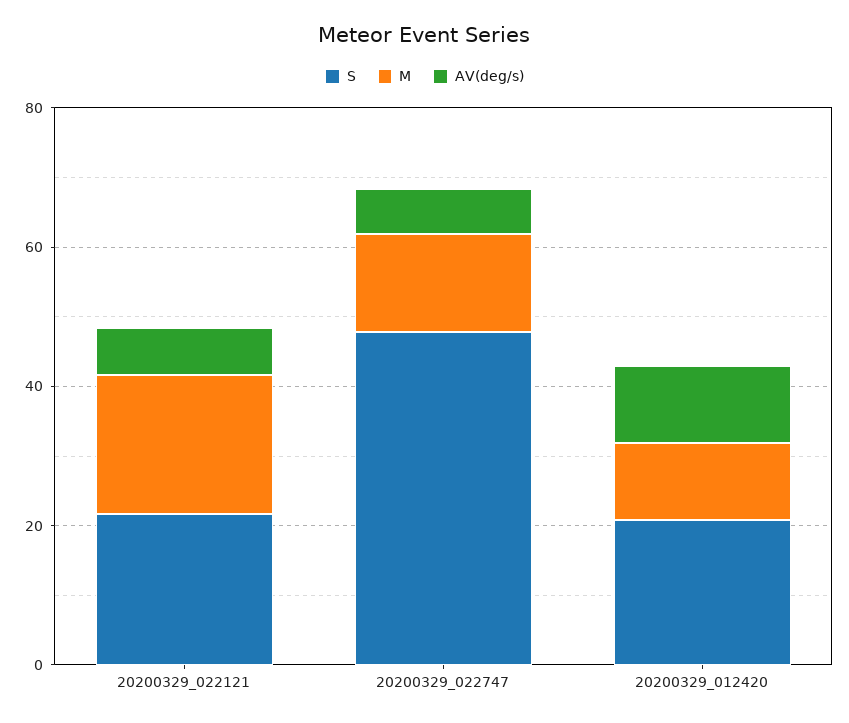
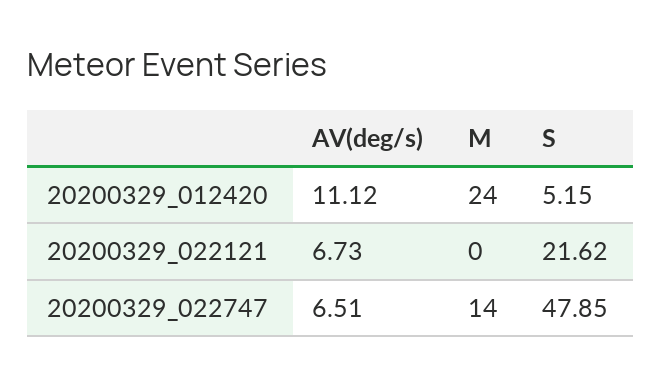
  {
    "S": {
      "20200329_022121": 21.62,
      "20200329_022747": 47.85,
-     "20200329_012420": 20
+     "20200329_012420": 5.15
    },
    "M": {
-     "20200329_022121": 20,
+     "20200329_022121": 0,
      "20200329_022747": 14,
-     "20200329_012420": 10
+     "20200329_012420": 24
    },
    "AV(deg/s)": {
      "20200329_022121": 6.73,
      "20200329_022747": 6.51,
      "20200329_012420": 11.12
    }
  }

